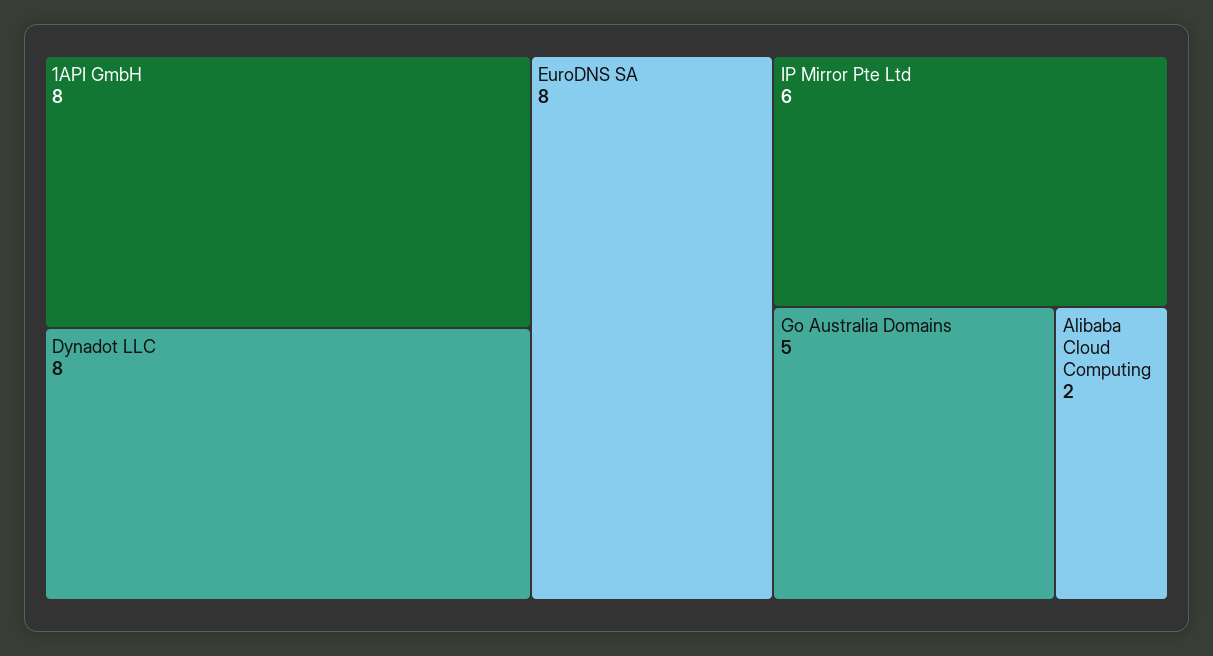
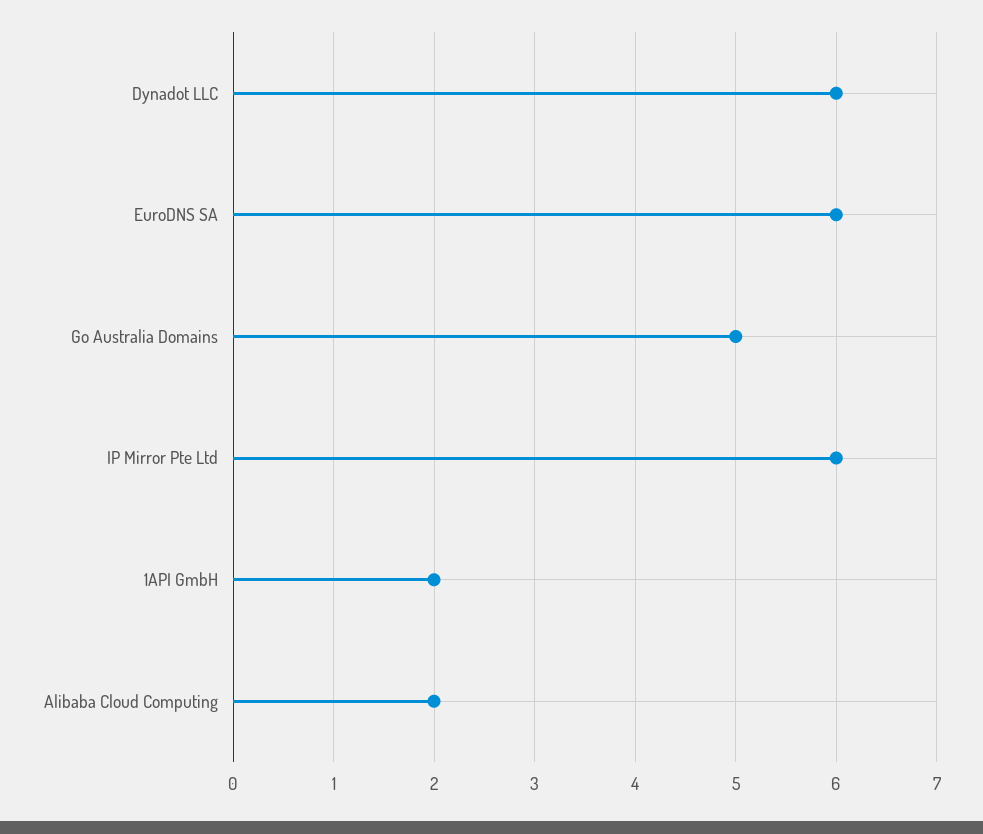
  {
-   "1API GmbH": 8,
+   "1API GmbH": 2,
-   "Dynadot LLC": 8,
+   "Dynadot LLC": 6,
-   "EuroDNS SA": 8,
+   "EuroDNS SA": 6,
    "IP Mirror Pte Ltd": 6,
    "Go Australia Domains": 5,
    "Alibaba Cloud Computing": 2
  }

